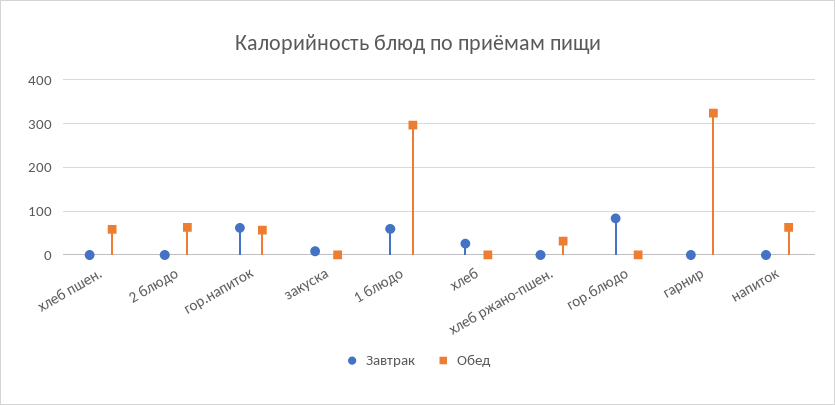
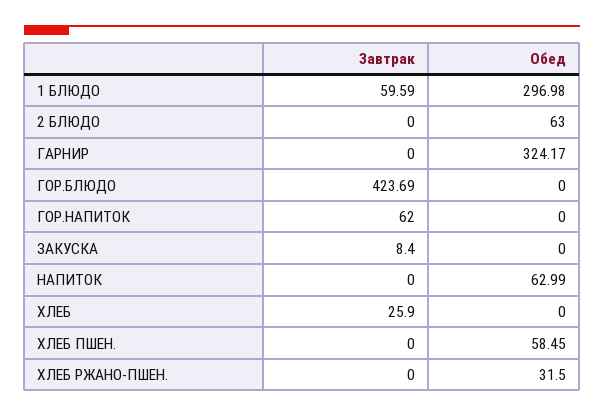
  {
    "Завтрак": {
      "хлеб пшен.": 0,
      "2 блюдо": 0,
      "гор.напиток": 62,
      "закуска": 8.4,
      "1 блюдо": 59.59,
      "хлеб": 25.9,
      "хлеб ржано-пшен.": 0,
-     "гор.блюдо": 80,
+     "гор.блюдо": 423.69,
      "гарнир": 0,
      "напиток": 0
    },
    "Обед": {
      "хлеб пшен.": 58.45,
      "2 блюдо": 63,
-     "гор.напиток": 60,
+     "гор.напиток": 0,
      "закуска": 0,
      "1 блюдо": 296.98,
      "хлеб": 0,
      "хлеб ржано-пшен.": 31.5,
      "гор.блюдо": 0,
      "гарнир": 324.17,
      "напиток": 62.99
    }
  }

